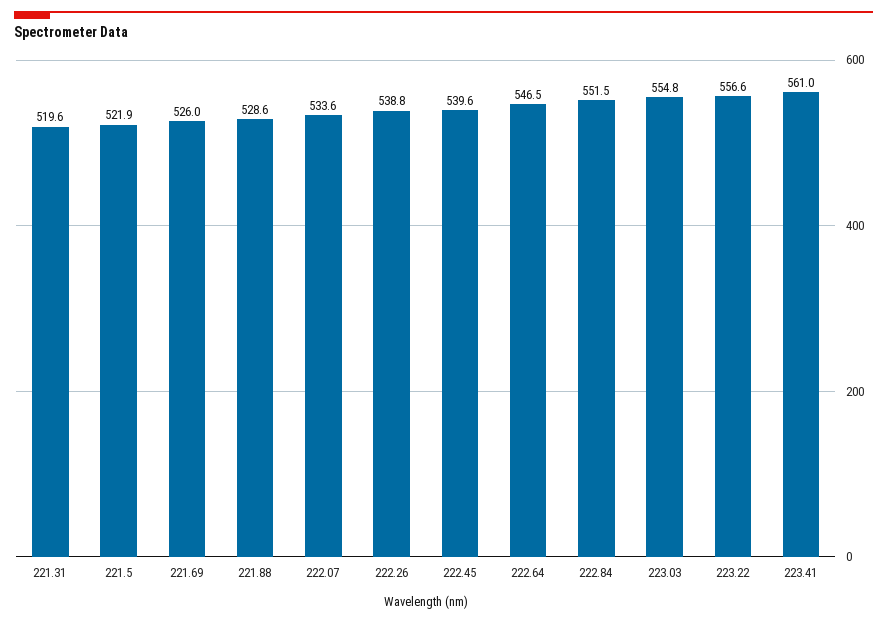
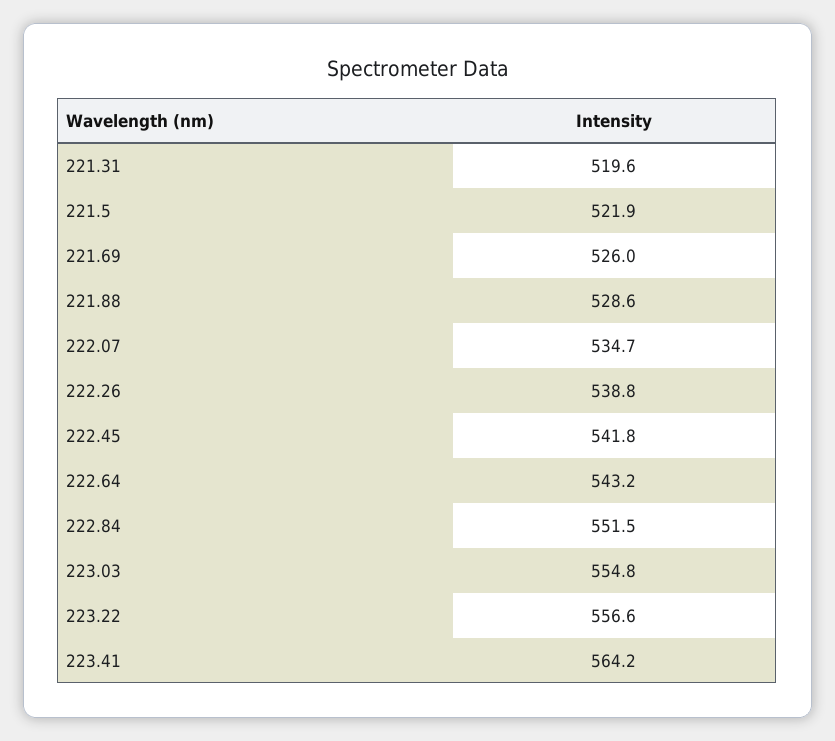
  {
    "221.31": 519.6,
    "221.5": 521.9,
    "221.69": 526,
    "221.88": 528.6,
-   "222.07": 533.6,
+   "222.07": 534.7,
    "222.26": 538.8,
-   "222.45": 539.6,
+   "222.45": 541.8,
-   "222.64": 546.5,
+   "222.64": 543.2,
    "222.84": 551.5,
    "223.03": 554.8,
    "223.22": 556.6,
-   "223.41": 561
+   "223.41": 564.2
  }

